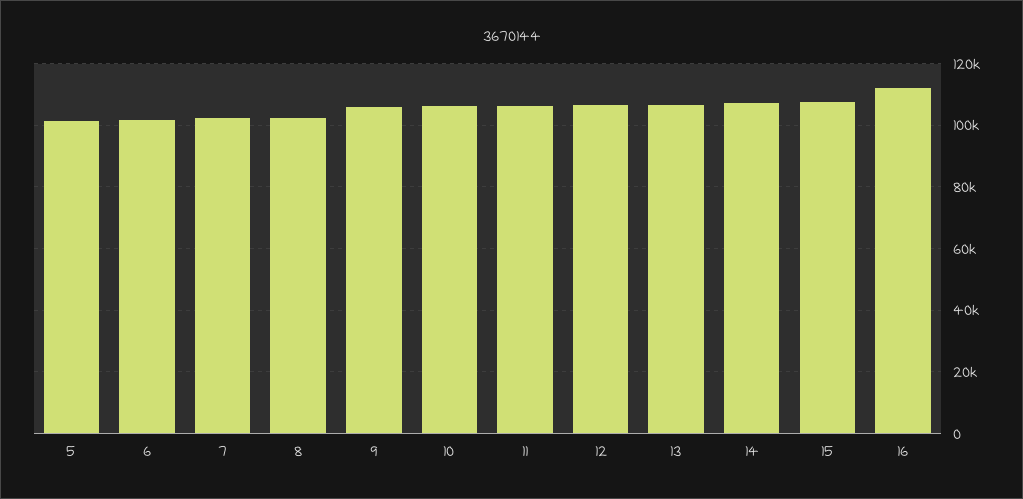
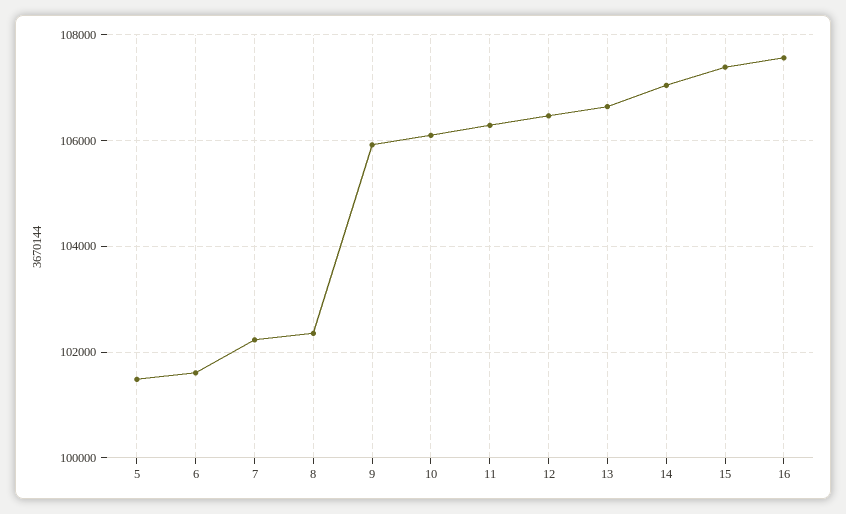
  {
    "5": 101400,
    "6": 101600,
    "7": 102200,
    "8": 102400,
    "9": 106000,
    "10": 106000,
    "11": 106200,
    "12": 106400,
    "13": 106600,
    "14": 107000,
    "15": 107400,
-   "16": 112000
+   "16": 107600
  }

